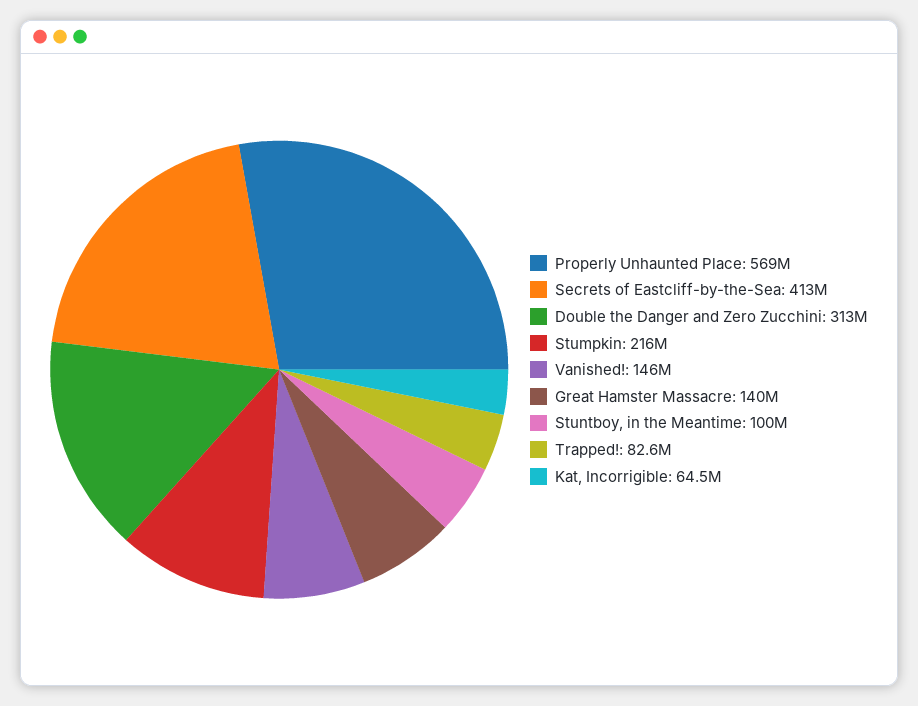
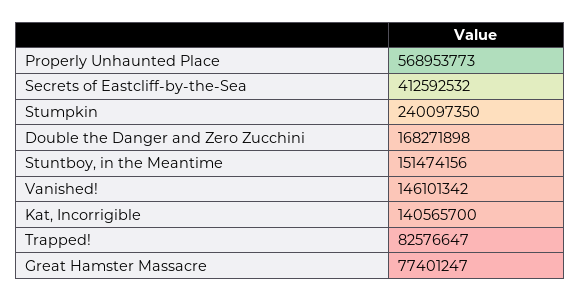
  {
    "Properly Unhaunted Place": 568953773,
    "Secrets of Eastcliff-by-the-Sea": 412592532,
-   "Double the Danger and Zero Zucchini": 313000000,
+   "Double the Danger and Zero Zucchini": 168271898,
-   "Stumpkin": 216000000,
+   "Stumpkin": 240097350,
    "Vanished!": 146101342,
-   "Great Hamster Massacre": 140000000,
+   "Great Hamster Massacre": 77401247,
-   "Stuntboy, in the Meantime": 100000000,
+   "Stuntboy, in the Meantime": 151474156,
    "Trapped!": 82576647,
-   "Kat, Incorrigible": 64500000
+   "Kat, Incorrigible": 140565700
  }

